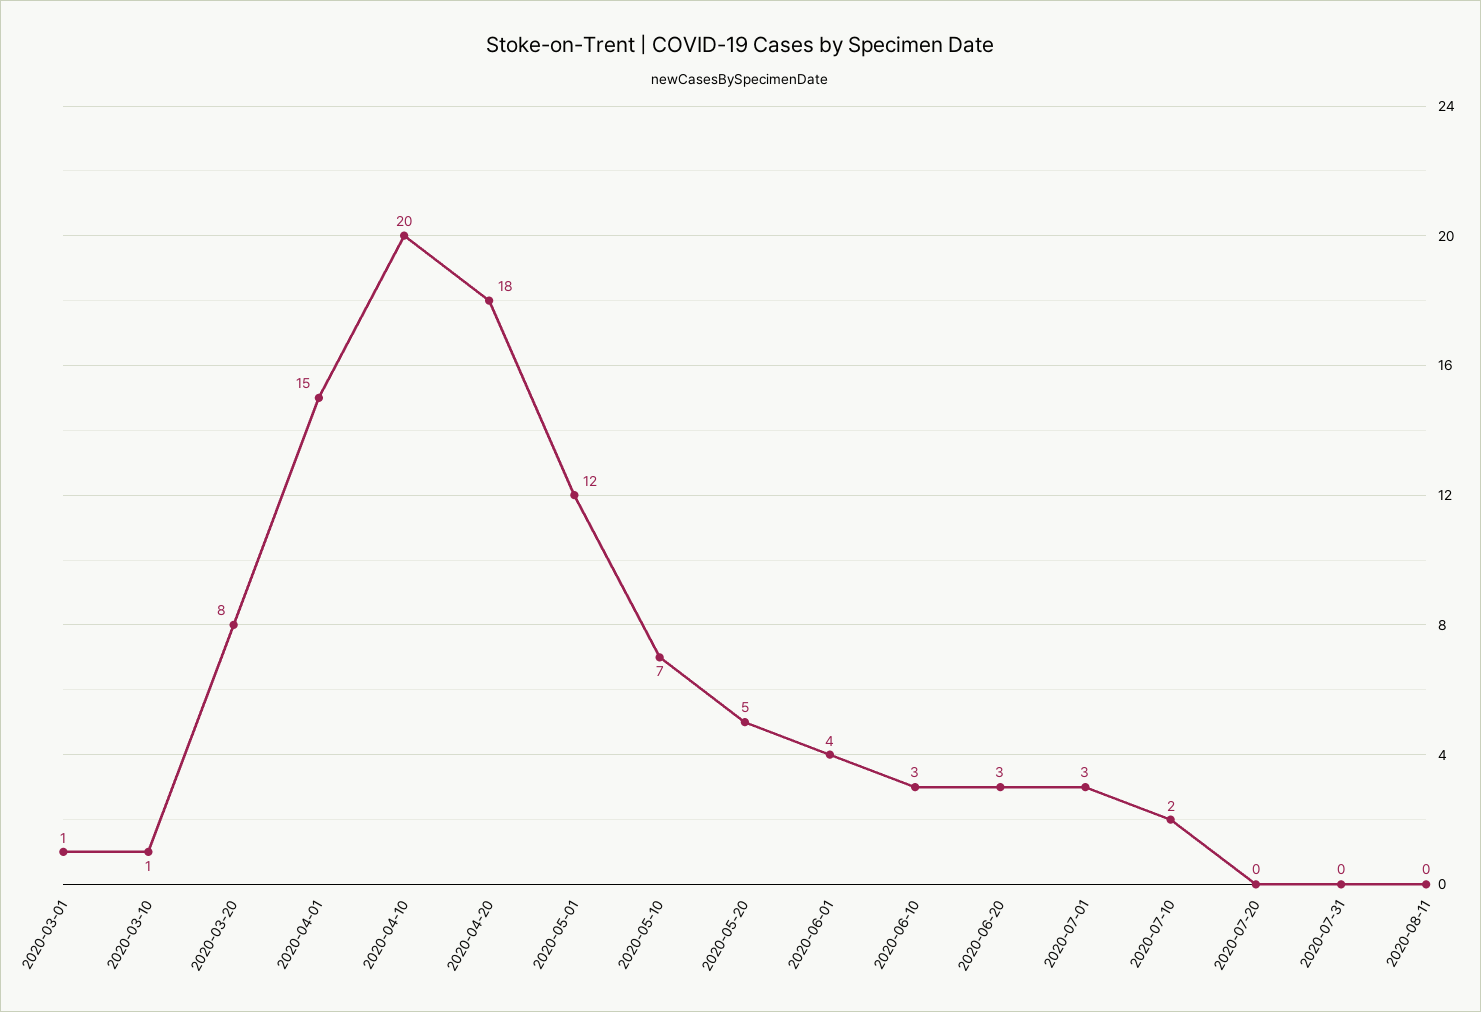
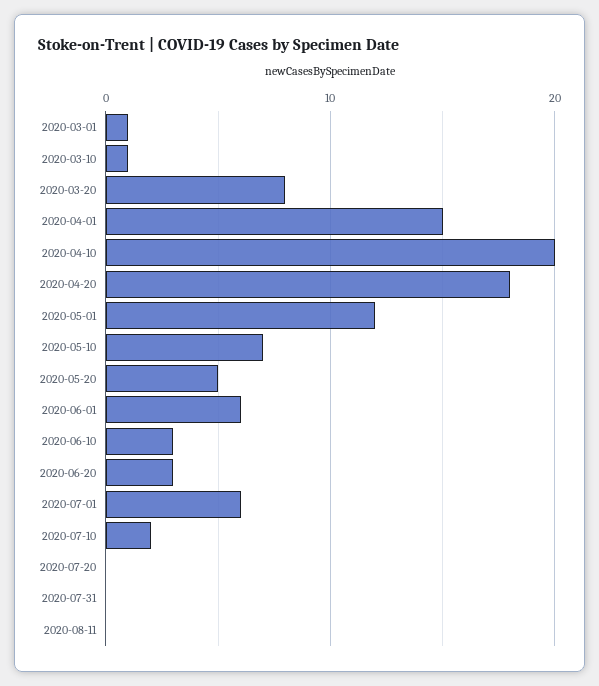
  {
    "2020-03-01": 1,
    "2020-03-10": 1,
    "2020-03-20": 8,
    "2020-04-01": 15,
    "2020-04-10": 20,
    "2020-04-20": 18,
    "2020-05-01": 12,
    "2020-05-10": 7,
    "2020-05-20": 5,
-   "2020-06-01": 4,
+   "2020-06-01": 6,
    "2020-06-10": 3,
    "2020-06-20": 3,
-   "2020-07-01": 3,
+   "2020-07-01": 6,
    "2020-07-10": 2,
    "2020-07-20": 0,
    "2020-07-31": 0,
    "2020-08-11": 0
  }

